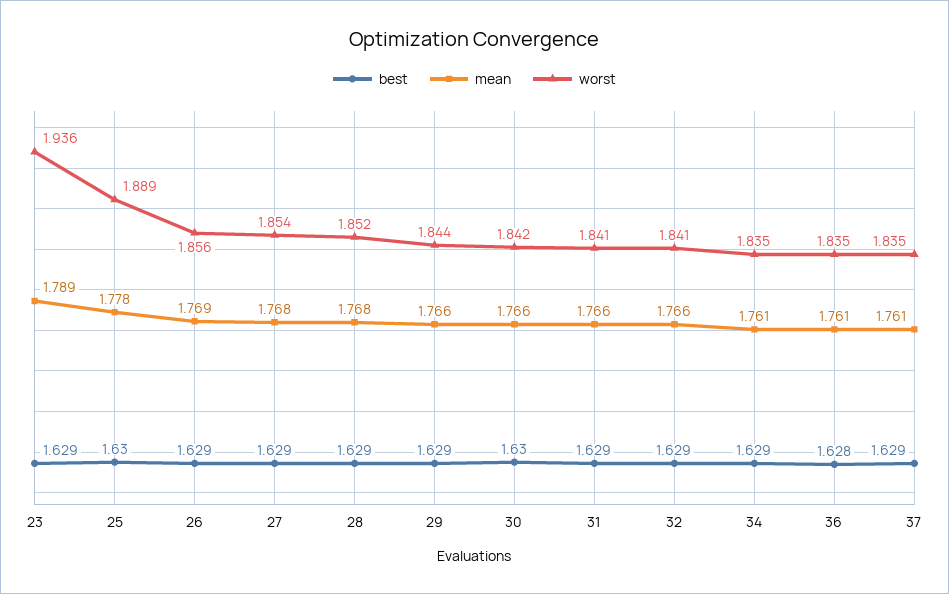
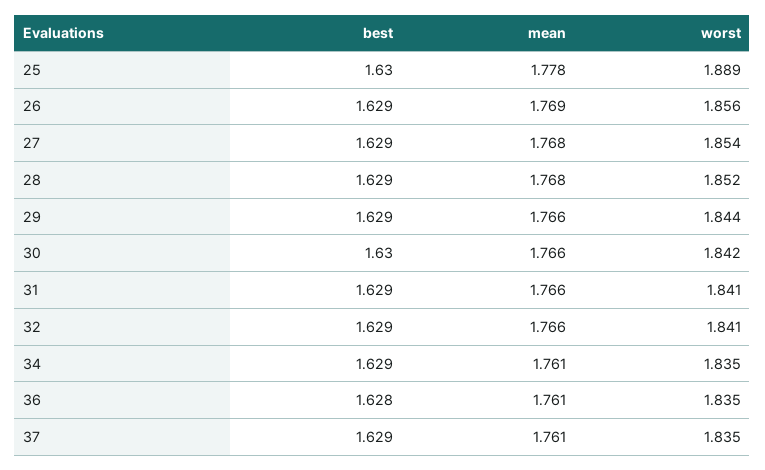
  {
    "best": {
-     "23": 1.629,
      "25": 1.63,
      "26": 1.629,
      "27": 1.629,
      "28": 1.629,
      "29": 1.629,
      "30": 1.63,
      "31": 1.629,
      "32": 1.629,
      "34": 1.629,
      "36": 1.628,
      "37": 1.629
    },
    "mean": {
-     "23": 1.789,
      "25": 1.778,
      "26": 1.769,
      "27": 1.768,
      "28": 1.768,
      "29": 1.766,
      "30": 1.766,
      "31": 1.766,
      "32": 1.766,
      "34": 1.761,
      "36": 1.761,
      "37": 1.761
    },
    "worst": {
-     "23": 1.936,
      "25": 1.889,
      "26": 1.856,
      "27": 1.854,
      "28": 1.852,
      "29": 1.844,
      "30": 1.842,
      "31": 1.841,
      "32": 1.841,
      "34": 1.835,
      "36": 1.835,
      "37": 1.835
    }
  }

